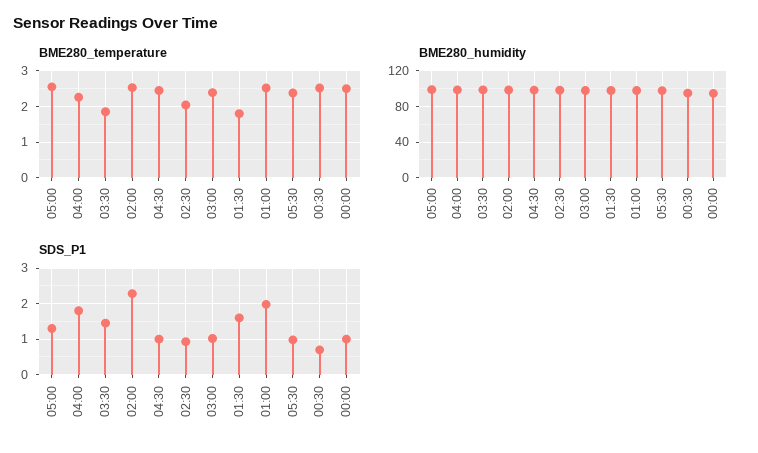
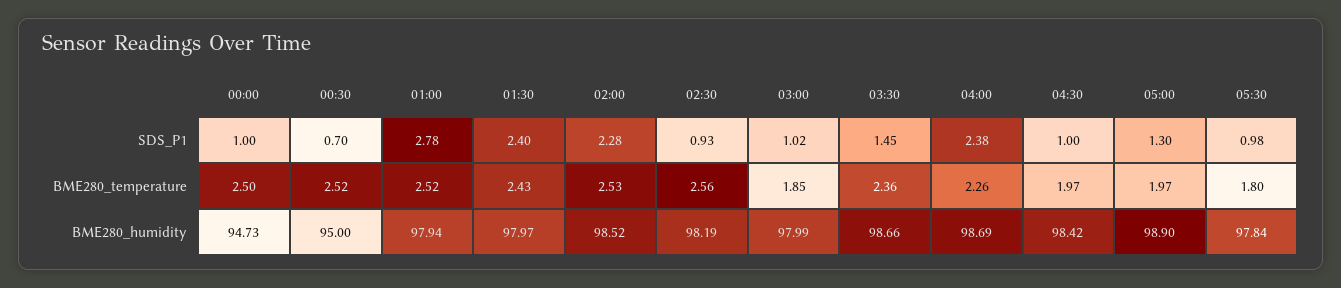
  {
    "BME280_temperature": {
-     "05:00": 2.6,
+     "05:00": 1.97,
      "04:00": 2.26,
-     "03:30": 1.8,
+     "03:30": 2.36,
      "02:00": 2.53,
-     "04:30": 2.4,
+     "04:30": 1.97,
-     "02:30": 2,
+     "02:30": 2.56,
-     "03:00": 2.4,
+     "03:00": 1.85,
-     "01:30": 1.8,
+     "01:30": 2.43,
      "01:00": 2.52,
-     "05:30": 2.4,
+     "05:30": 1.8,
      "00:30": 2.52,
      "00:00": 2.5
    },
    "BME280_humidity": {
      "05:00": 98.9,
      "04:00": 98.69,
      "03:30": 98.66,
      "02:00": 98.52,
      "04:30": 98.42,
      "02:30": 98.19,
      "03:00": 97.99,
      "01:30": 97.97,
      "01:00": 97.94,
      "05:30": 97.84,
      "00:30": 95,
      "00:00": 94.73
    },
    "SDS_P1": {
      "05:00": 1.3,
-     "04:00": 1.8,
+     "04:00": 2.38,
      "03:30": 1.45,
      "02:00": 2.28,
      "04:30": 1,
      "02:30": 0.93,
      "03:00": 1.02,
-     "01:30": 1.6,
+     "01:30": 2.4,
-     "01:00": 2,
+     "01:00": 2.78,
      "05:30": 0.98,
      "00:30": 0.7,
      "00:00": 1
    }
  }

